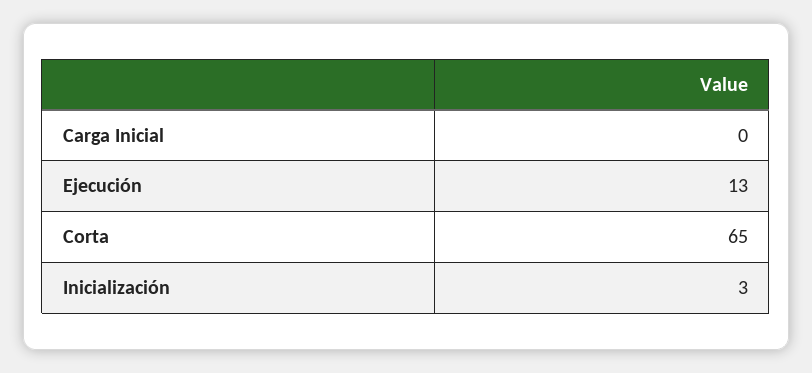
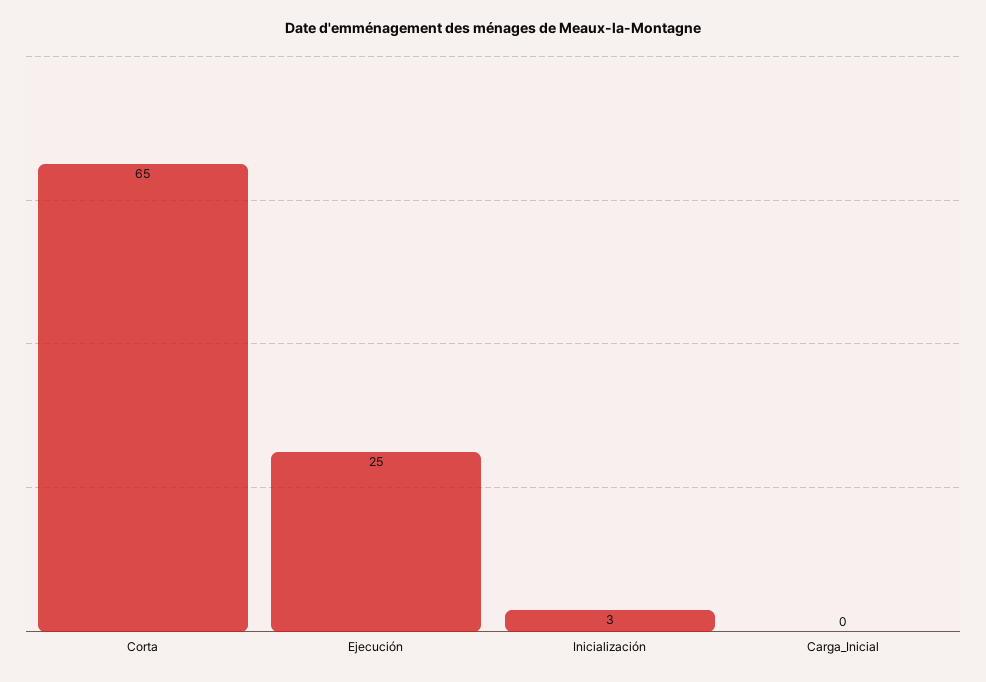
  {
    "Carga Inicial": 0,
-   "Ejecución": 13,
+   "Ejecución": 25,
    "Corta": 65,
    "Inicialización": 3
  }

